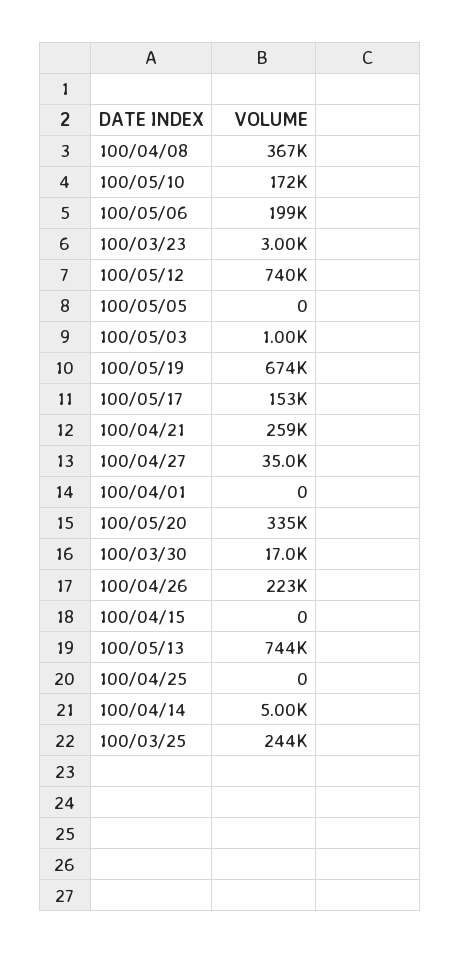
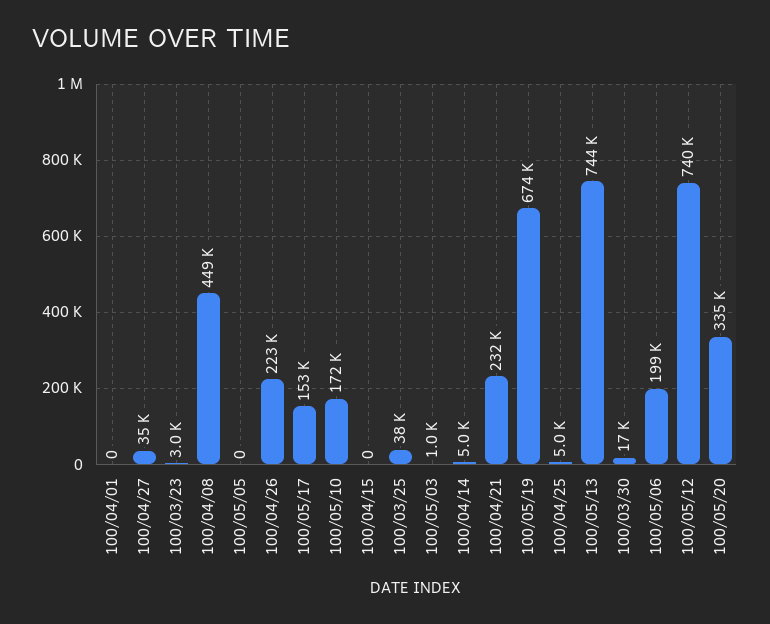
  {
-   "100/04/08": 367000,
+   "100/04/08": 449000,
    "100/05/10": 172000,
    "100/05/06": 199000,
    "100/03/23": 3000,
    "100/05/12": 740000,
    "100/05/05": 0,
    "100/05/03": 1000,
    "100/05/19": 674000,
    "100/05/17": 153000,
-   "100/04/21": 259000,
+   "100/04/21": 232000,
    "100/04/27": 35000,
    "100/04/01": 0,
    "100/05/20": 335000,
    "100/03/30": 17000,
    "100/04/26": 223000,
    "100/04/15": 0,
    "100/05/13": 744000,
-   "100/04/25": 0,
+   "100/04/25": 5000,
    "100/04/14": 5000,
-   "100/03/25": 244000
+   "100/03/25": 38000
  }

